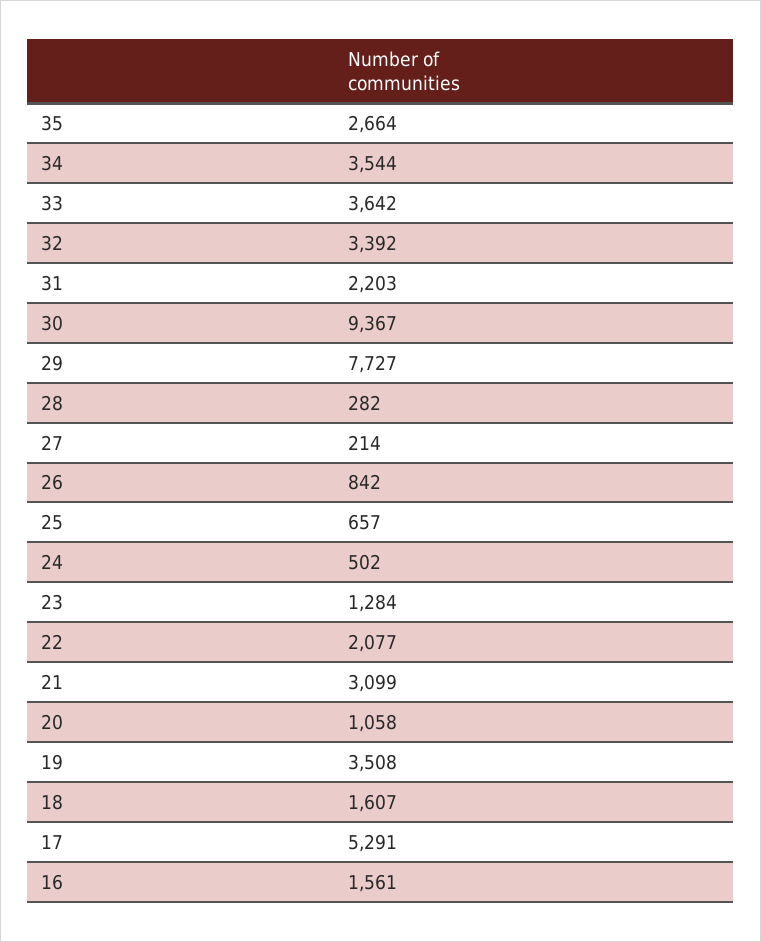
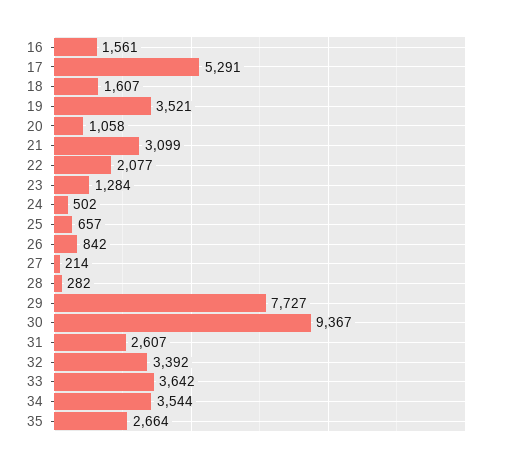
  {
    "35": 2664,
    "34": 3544,
    "33": 3642,
    "32": 3392,
-   "31": 2203,
+   "31": 2607,
    "30": 9367,
    "29": 7727,
    "28": 282,
    "27": 214,
    "26": 842,
    "25": 657,
    "24": 502,
    "23": 1284,
    "22": 2077,
    "21": 3099,
    "20": 1058,
-   "19": 3508,
+   "19": 3521,
    "18": 1607,
    "17": 5291,
    "16": 1561
  }

